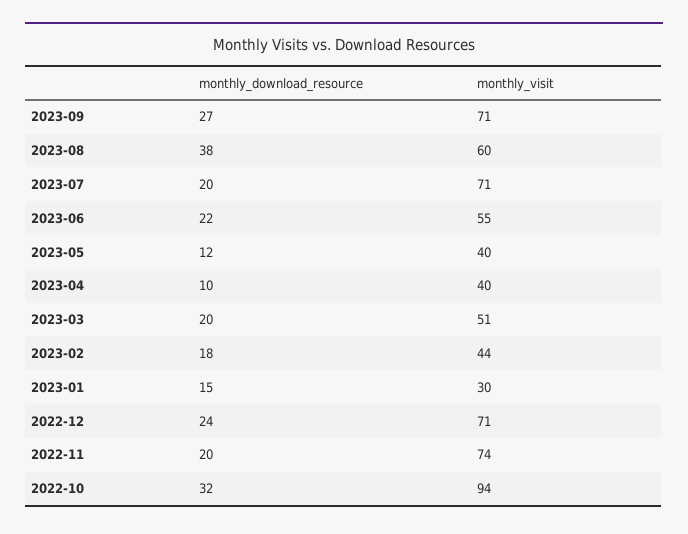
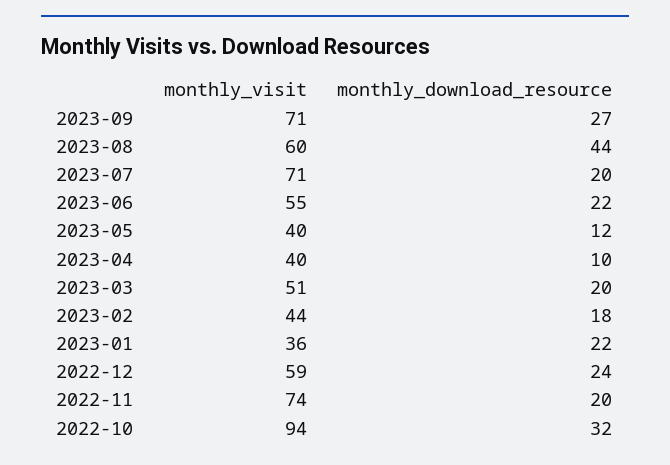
  {
    "monthly_download_resource": {
      "2023-09": 27,
-     "2023-08": 38,
+     "2023-08": 44,
      "2023-07": 20,
      "2023-06": 22,
      "2023-05": 12,
      "2023-04": 10,
      "2023-03": 20,
      "2023-02": 18,
-     "2023-01": 15,
+     "2023-01": 22,
      "2022-12": 24,
      "2022-11": 20,
      "2022-10": 32
    },
    "monthly_visit": {
      "2023-09": 71,
      "2023-08": 60,
      "2023-07": 71,
      "2023-06": 55,
      "2023-05": 40,
      "2023-04": 40,
      "2023-03": 51,
      "2023-02": 44,
-     "2023-01": 30,
+     "2023-01": 36,
-     "2022-12": 71,
+     "2022-12": 59,
      "2022-11": 74,
      "2022-10": 94
    }
  }

